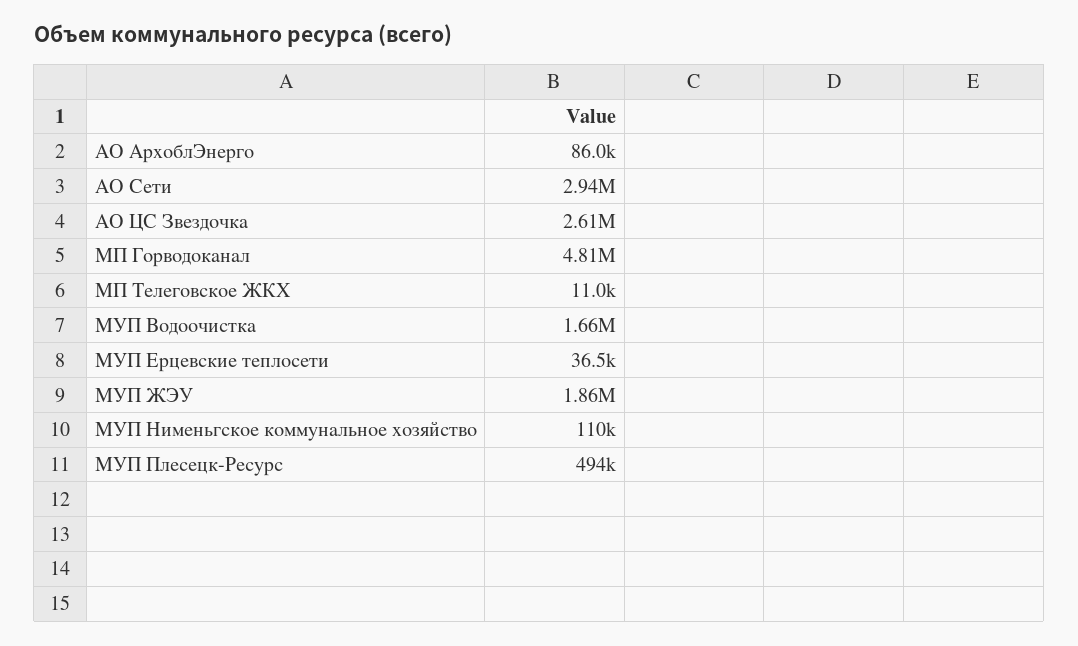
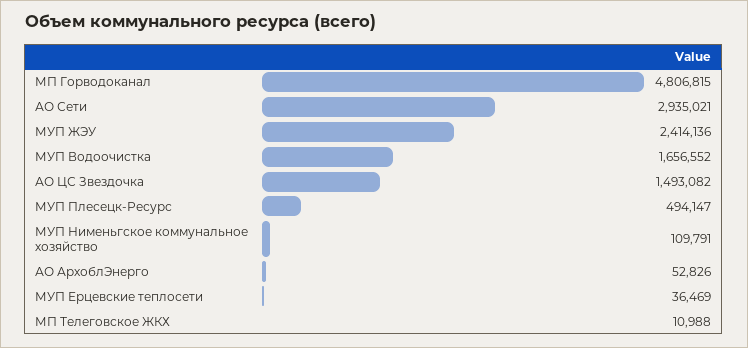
  {
-   "АО АрхоблЭнерго": 86000,
+   "АО АрхоблЭнерго": 52826,
    "АО Сети": 2935021,
-   "АО ЦС Звездочка": 2610000,
+   "АО ЦС Звездочка": 1493082,
    "МП Горводоканал": 4806815,
    "МП Телеговское ЖКХ": 10988,
    "МУП Водоочистка": 1656552,
    "МУП Ерцевские теплосети": 36469,
-   "МУП ЖЭУ": 1860000,
+   "МУП ЖЭУ": 2414136,
    "МУП Нименьгское коммунальное хозяйство": 109791,
    "МУП Плесецк-Ресурс": 494147
  }

